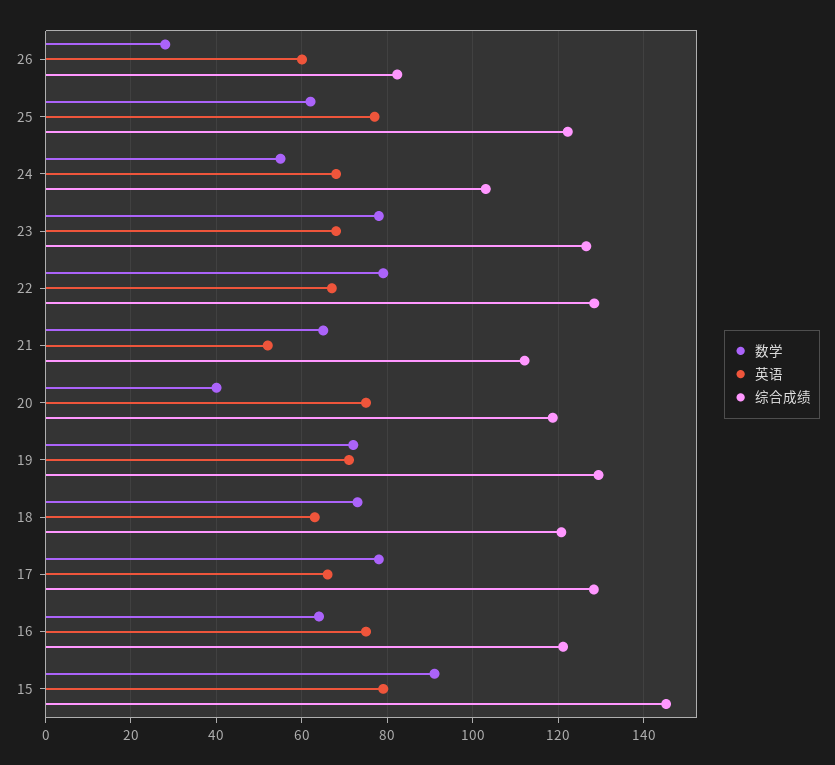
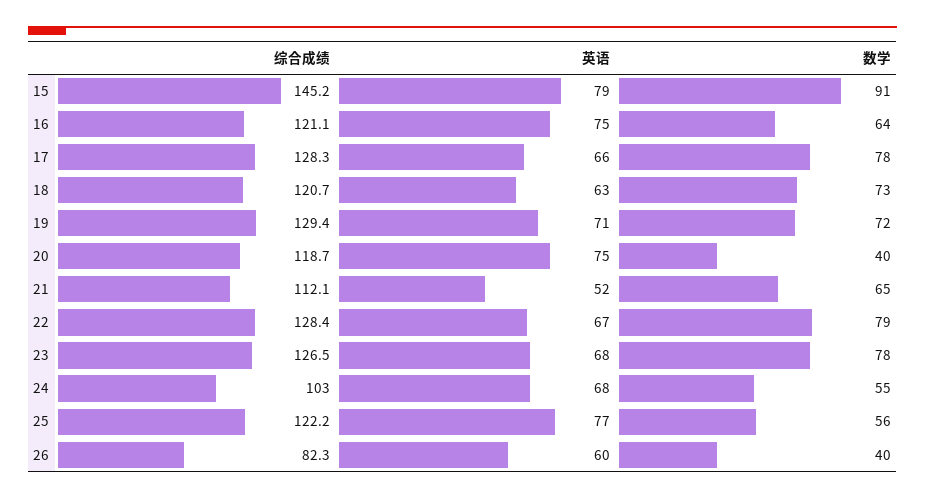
  {
    "数学": {
-     "26": 28,
+     "26": 40,
-     "25": 62,
+     "25": 56,
      "24": 55,
      "23": 78,
      "22": 79,
      "21": 65,
      "20": 40,
      "19": 72,
      "18": 73,
      "17": 78,
      "16": 64,
      "15": 91
    },
    "英语": {
      "26": 60,
      "25": 77,
      "24": 68,
      "23": 68,
      "22": 67,
      "21": 52,
      "20": 75,
      "19": 71,
      "18": 63,
      "17": 66,
      "16": 75,
      "15": 79
    },
    "综合成绩": {
      "26": 82.3,
      "25": 122.2,
      "24": 103,
      "23": 126.5,
      "22": 128.4,
      "21": 112.1,
      "20": 118.7,
      "19": 129.4,
      "18": 120.7,
      "17": 128.3,
      "16": 121.1,
      "15": 145.2
    }
  }

